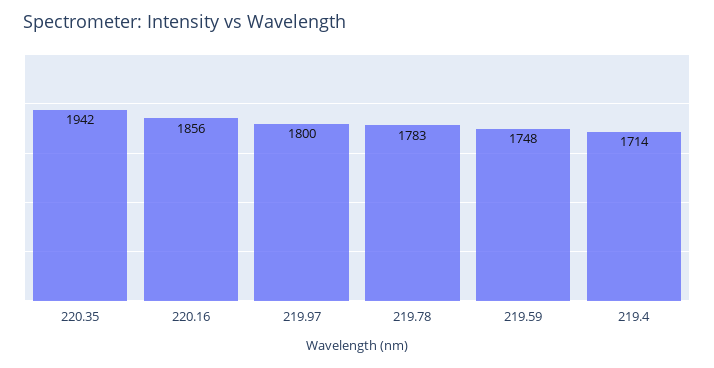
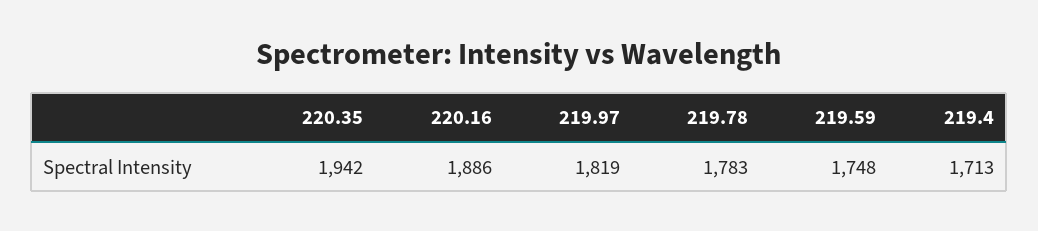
  {
    "220.35": 1942,
-   "220.16": 1856,
+   "220.16": 1886,
-   "219.97": 1800,
+   "219.97": 1819,
    "219.78": 1783,
    "219.59": 1748,
-   "219.4": 1714
+   "219.4": 1713
  }

